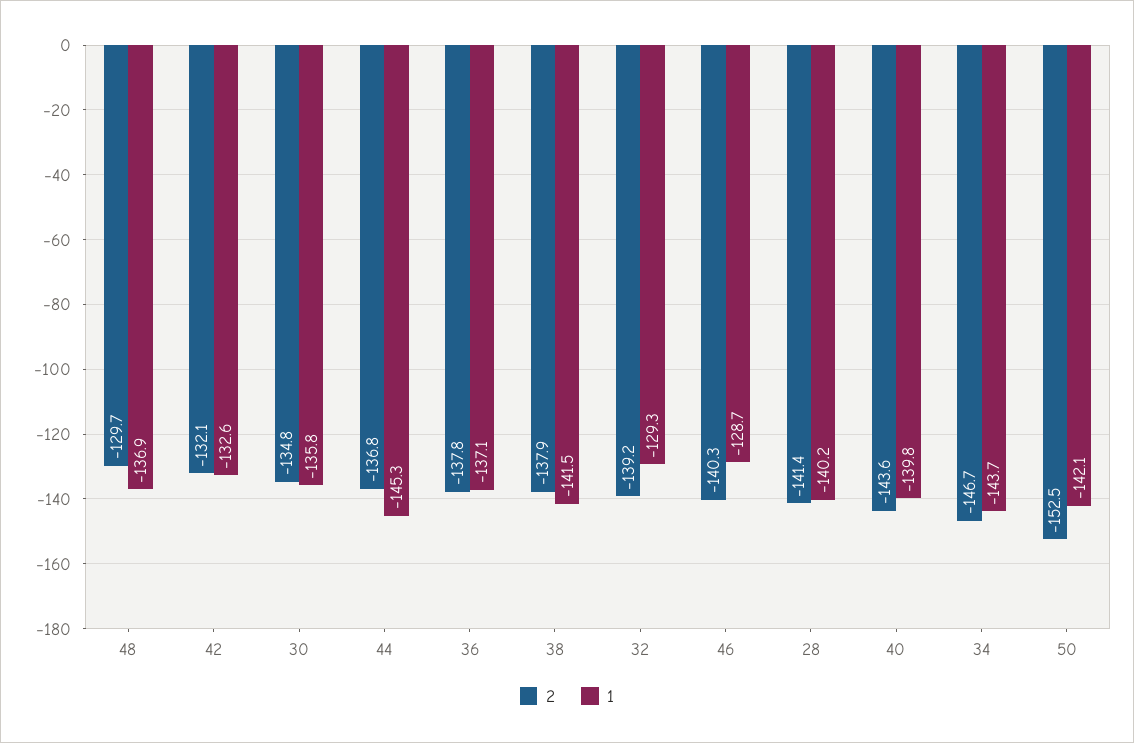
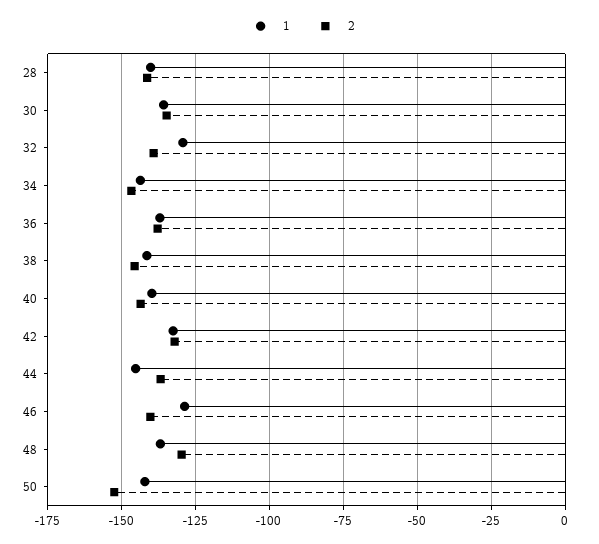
  {
    "2": {
      "48": -129.7,
      "42": -132.1,
      "30": -134.8,
      "44": -136.8,
      "36": -137.8,
-     "38": -137.9,
+     "38": -145,
      "32": -139.2,
      "46": -140.3,
      "28": -141.4,
      "40": -143.6,
      "34": -146.7,
      "50": -152.5
    },
    "1": {
      "48": -136.9,
      "42": -132.6,
      "30": -135.8,
      "44": -145.3,
      "36": -137.1,
      "38": -141.5,
      "32": -129.3,
      "46": -128.7,
      "28": -140.2,
      "40": -139.8,
      "34": -143.7,
      "50": -142.1
    }
  }

